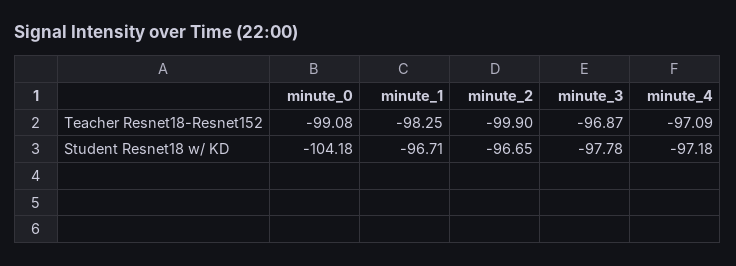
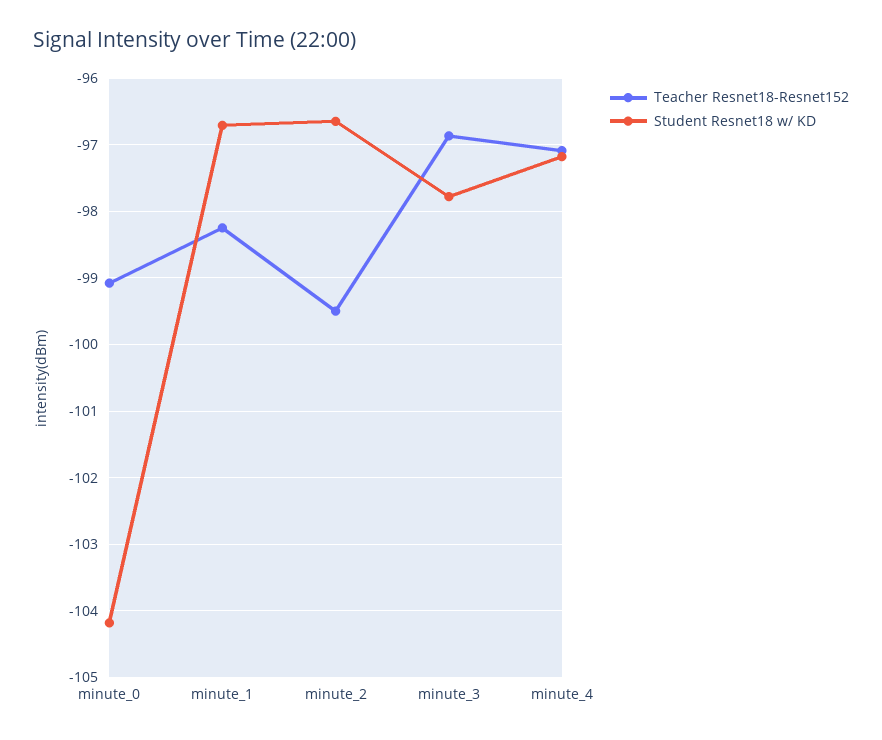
  {
    "Teacher Resnet18-Resnet152": {
      "minute_0": -99.08,
      "minute_1": -98.25,
-     "minute_2": -99.9,
+     "minute_2": -99.5,
      "minute_3": -96.87,
      "minute_4": -97.09
    },
    "Student Resnet18 w/ KD": {
      "minute_0": -104.18,
      "minute_1": -96.71,
      "minute_2": -96.65,
      "minute_3": -97.78,
      "minute_4": -97.18
    }
  }

